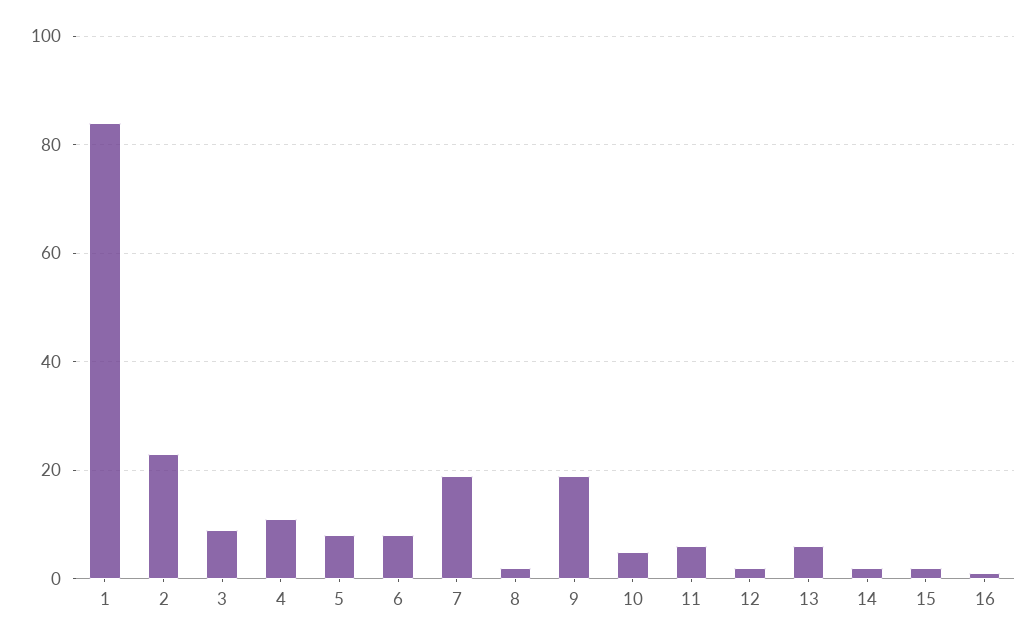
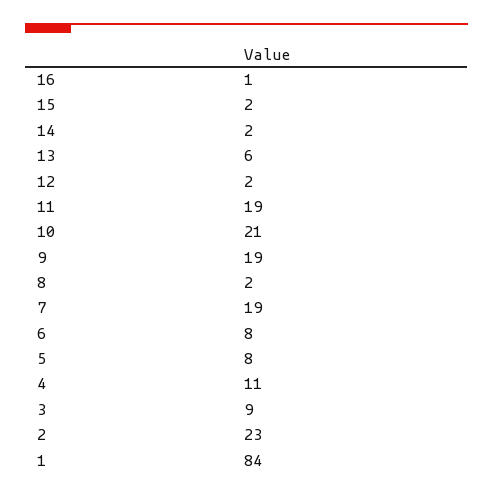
  {
    "1": 84,
    "2": 23,
    "3": 9,
    "4": 11,
    "5": 8,
    "6": 8,
    "7": 19,
    "8": 2,
    "9": 19,
-   "10": 5,
+   "10": 21,
-   "11": 5,
+   "11": 19,
    "12": 2,
    "13": 6,
    "14": 2,
    "15": 2,
    "16": 1
  }

